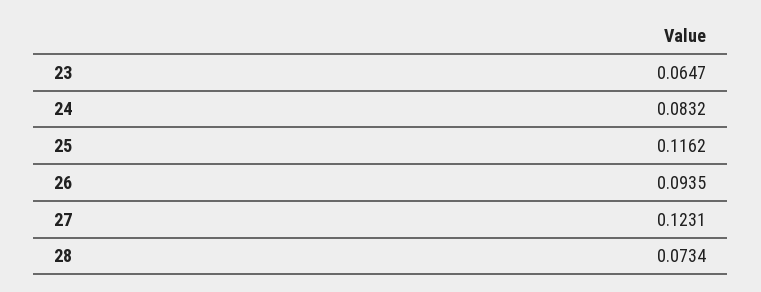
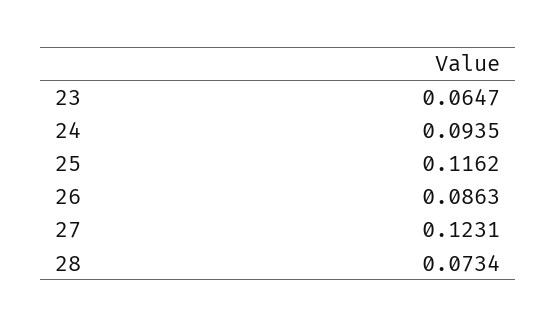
  {
    "23": 0.0647,
-   "24": 0.0832,
+   "24": 0.0935,
    "25": 0.1162,
-   "26": 0.0935,
+   "26": 0.0863,
    "27": 0.1231,
    "28": 0.0734
  }

